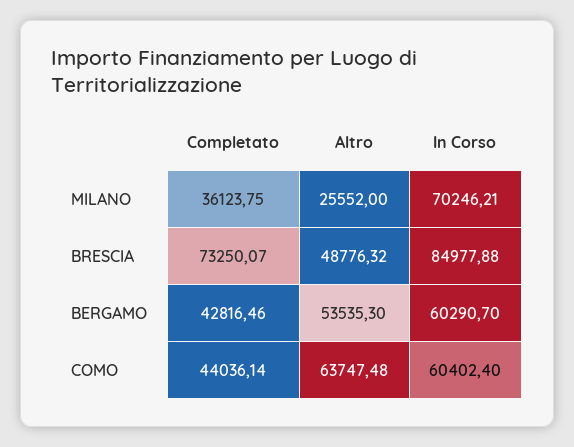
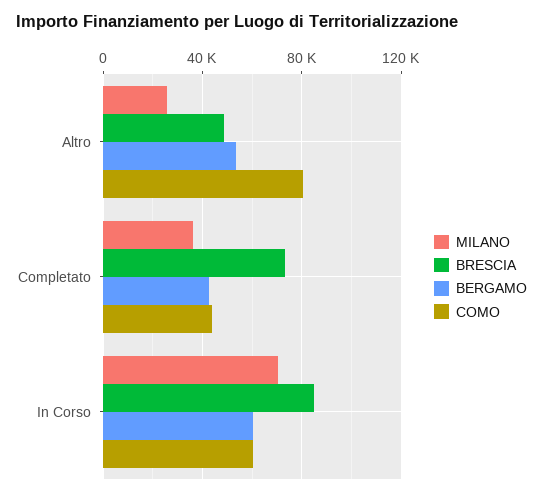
  {
    "MILANO": {
      "Completato": 36123.75,
      "Altro": 25552,
      "In Corso": 70246.21
    },
    "BRESCIA": {
      "Completato": 73250.07,
      "Altro": 48776.32,
      "In Corso": 84977.88
    },
    "BERGAMO": {
      "Completato": 42816.46,
      "Altro": 53535.3,
      "In Corso": 60290.7
    },
    "COMO": {
      "Completato": 44036.14,
-     "Altro": 63747.48,
+     "Altro": 80000,
      "In Corso": 60402.4
    }
  }

